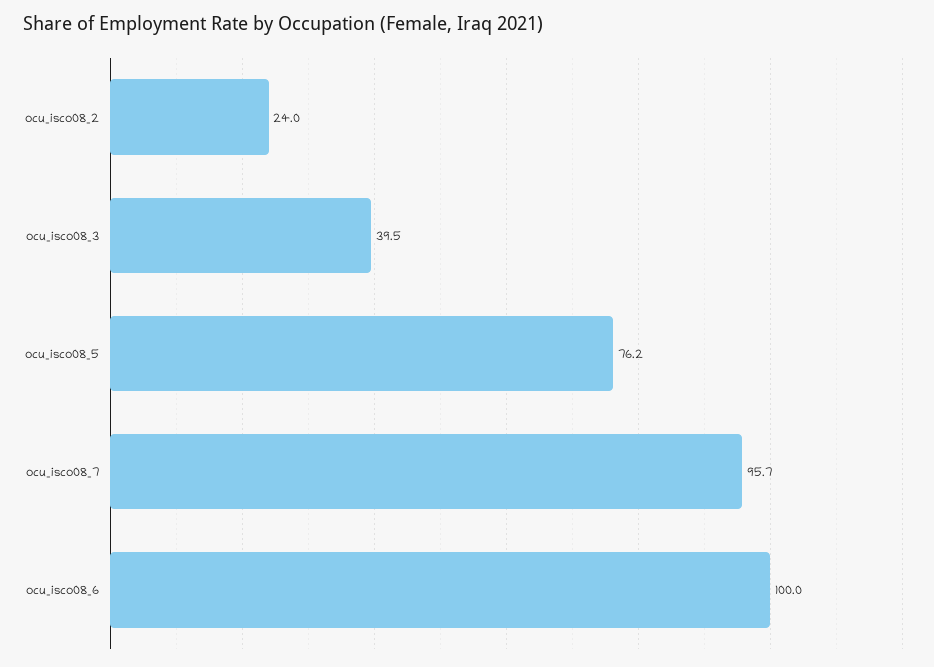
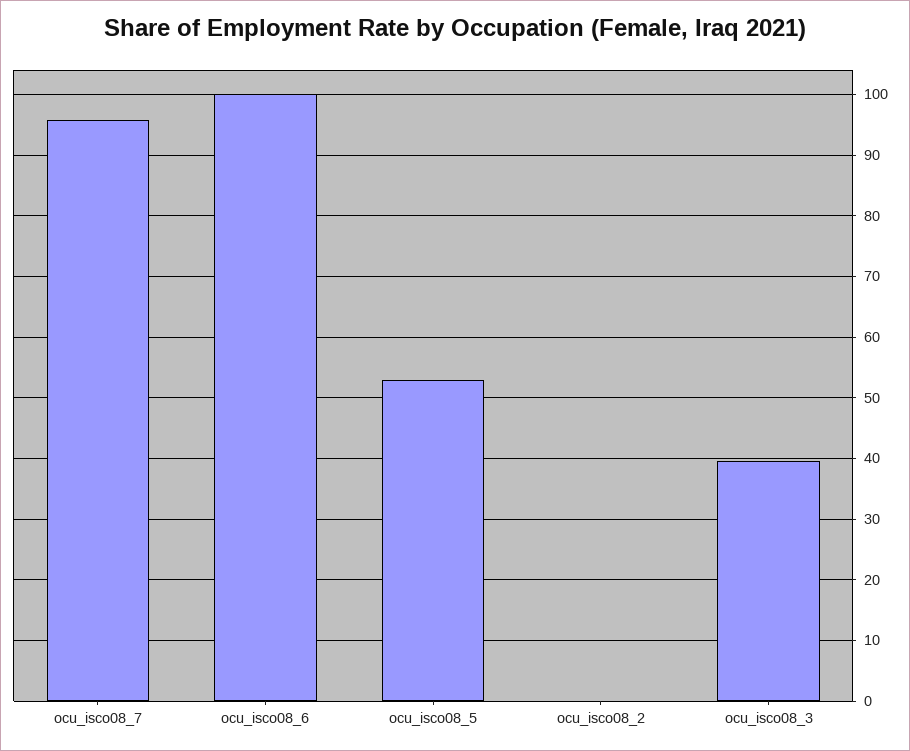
  {
-   "ocu_isco08_2": 24,
+   "ocu_isco08_2": 0,
    "ocu_isco08_3": 39.5,
-   "ocu_isco08_5": 76.2,
+   "ocu_isco08_5": 53,
    "ocu_isco08_7": 95.7,
    "ocu_isco08_6": 100
  }

